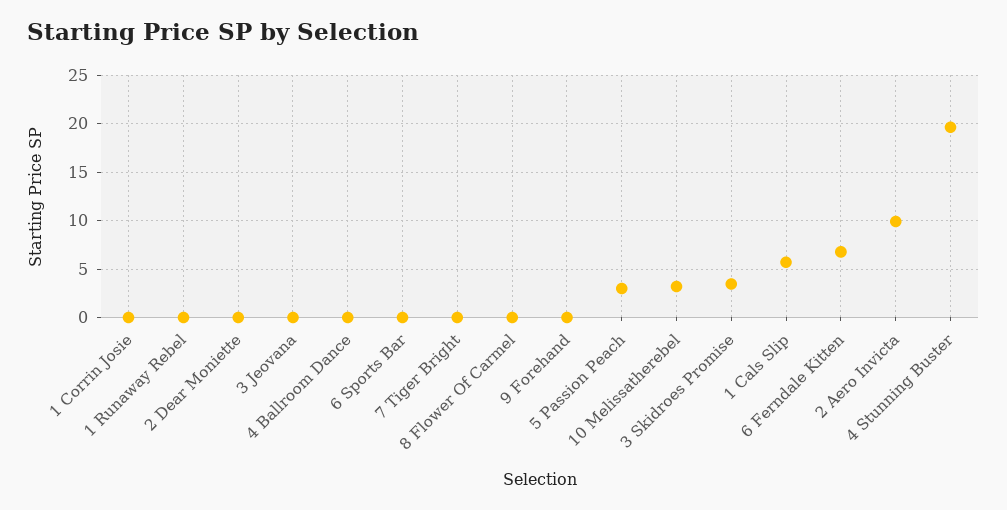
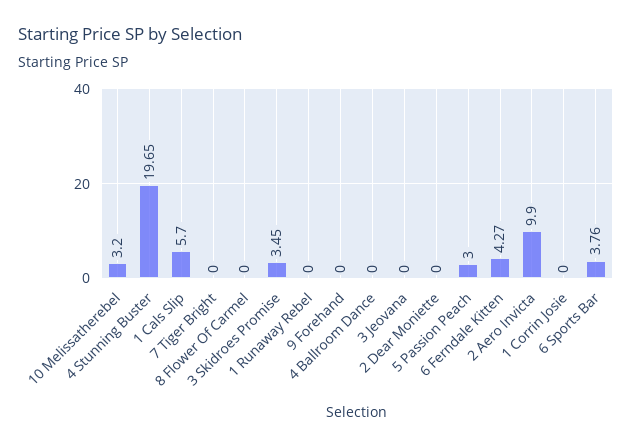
  {
    "1 Corrin Josie": 0,
    "1 Runaway Rebel": 0,
    "2 Dear Moniette": 0,
    "3 Jeovana": 0,
    "4 Ballroom Dance": 0,
-   "6 Sports Bar": 0,
+   "6 Sports Bar": 3.76,
    "7 Tiger Bright": 0,
    "8 Flower Of Carmel": 0,
    "9 Forehand": 0,
    "5 Passion Peach": 3,
    "10 Melissatherebel": 3.2,
    "3 Skidroes Promise": 3.45,
    "1 Cals Slip": 5.7,
-   "6 Ferndale Kitten": 7,
+   "6 Ferndale Kitten": 4.27,
    "2 Aero Invicta": 9.9,
    "4 Stunning Buster": 19.65
  }

